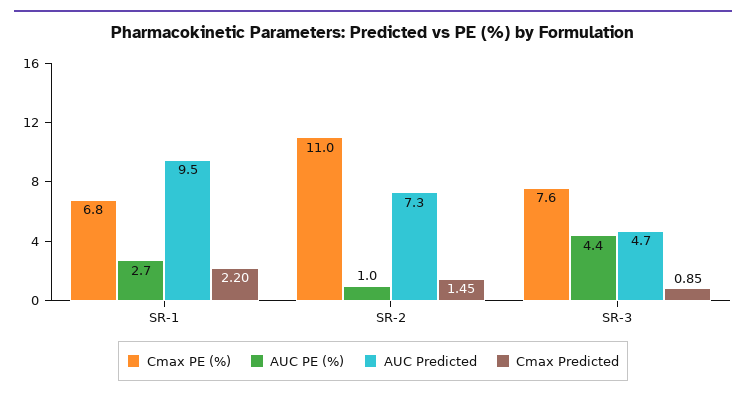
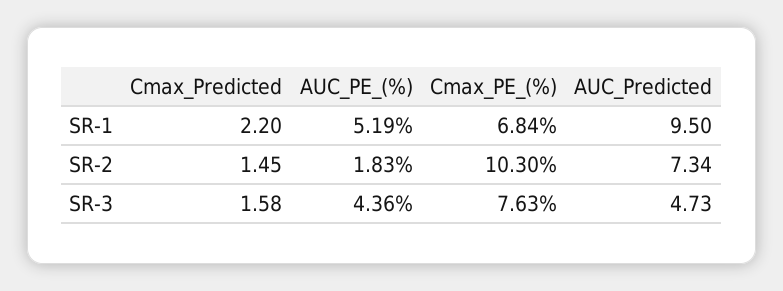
  {
    "Cmax PE (%)": {
      "SR-1": 6.84,
-     "SR-2": 11,
+     "SR-2": 10.3,
      "SR-3": 7.63
    },
    "AUC PE (%)": {
-     "SR-1": 2.7,
+     "SR-1": 5.19,
-     "SR-2": 1,
+     "SR-2": 1.83,
      "SR-3": 4.36
    },
    "AUC Predicted": {
      "SR-1": 9.5,
      "SR-2": 7.34,
      "SR-3": 4.73
    },
    "Cmax Predicted": {
      "SR-1": 2.2,
      "SR-2": 1.45,
-     "SR-3": 0.85
+     "SR-3": 1.58
    }
  }

